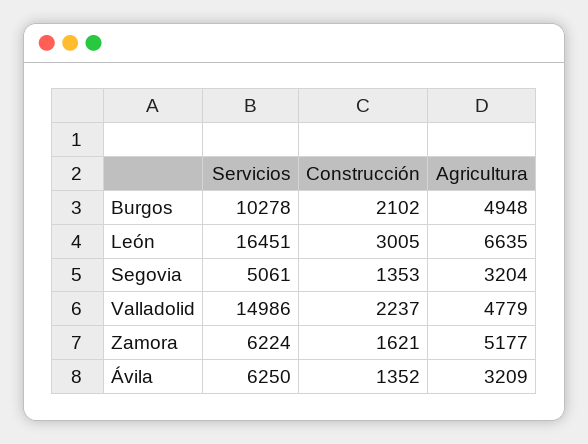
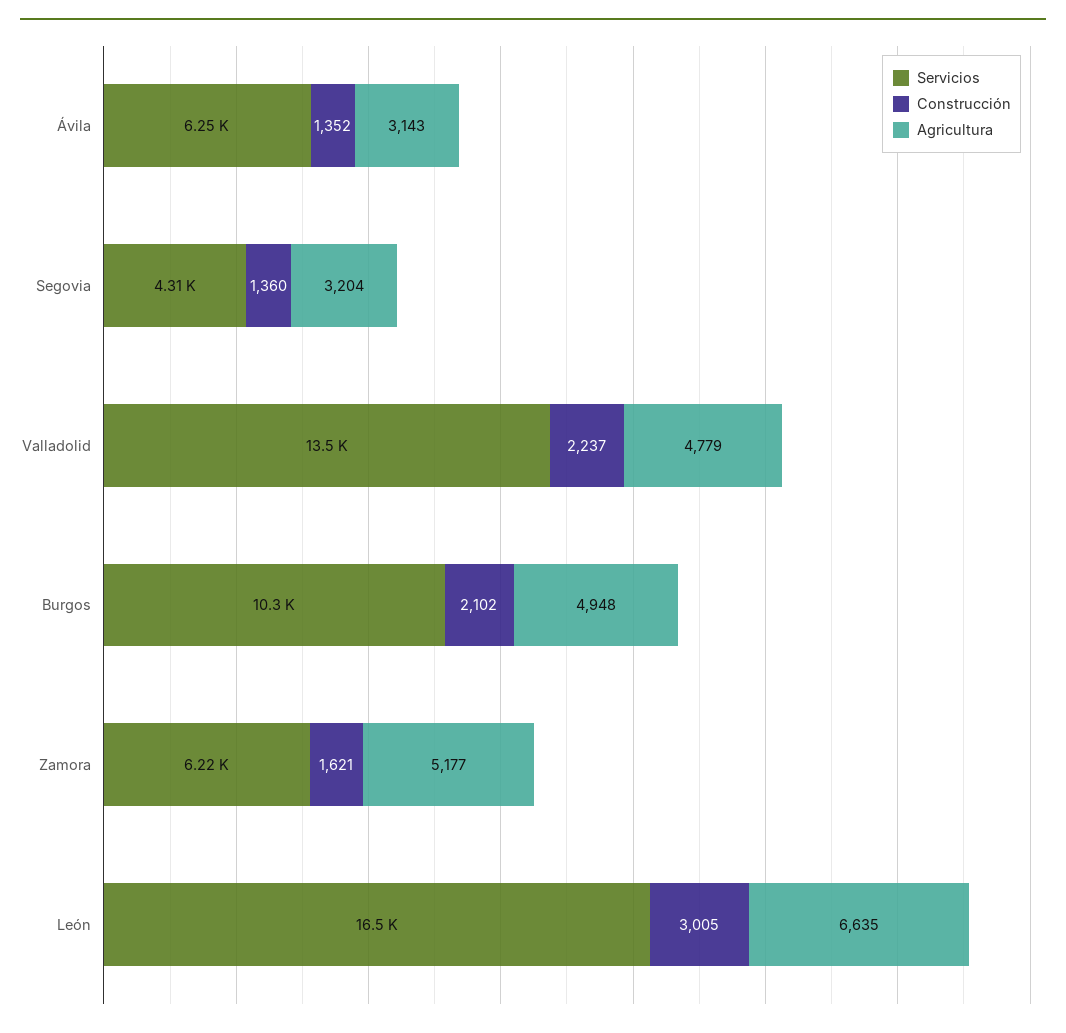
  {
    "Servicios": {
      "Burgos": 10278,
      "León": 16451,
-     "Segovia": 5061,
+     "Segovia": 4310,
-     "Valladolid": 14986,
+     "Valladolid": 13500,
      "Zamora": 6224,
      "Ávila": 6250
    },
    "Construcción": {
      "Burgos": 2102,
      "León": 3005,
-     "Segovia": 1353,
+     "Segovia": 1360,
      "Valladolid": 2237,
      "Zamora": 1621,
      "Ávila": 1352
    },
    "Agricultura": {
      "Burgos": 4948,
      "León": 6635,
      "Segovia": 3204,
      "Valladolid": 4779,
      "Zamora": 5177,
-     "Ávila": 3209
+     "Ávila": 3143
    }
  }

